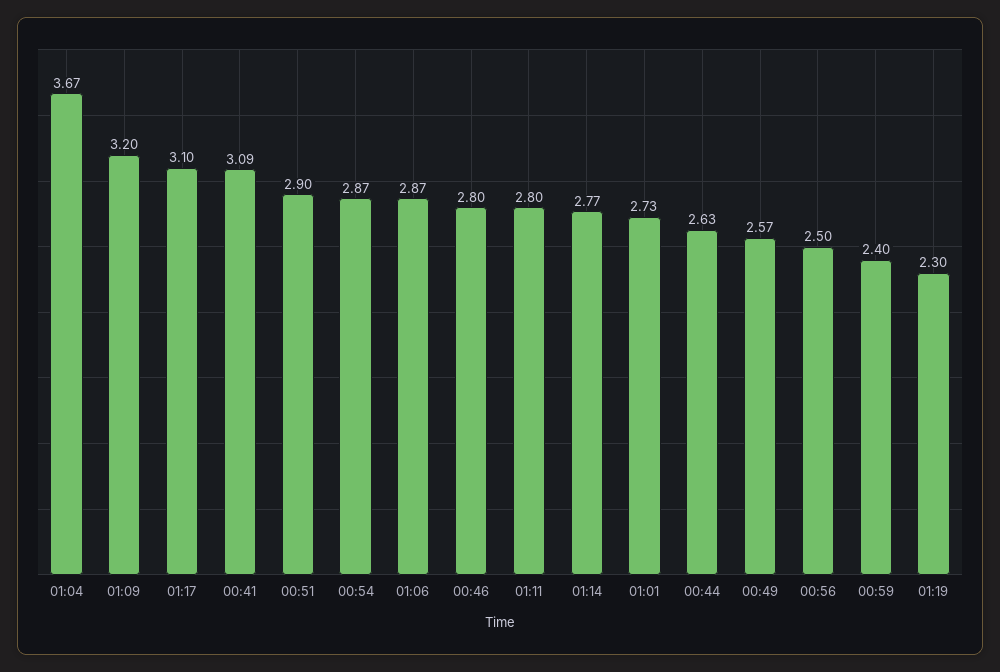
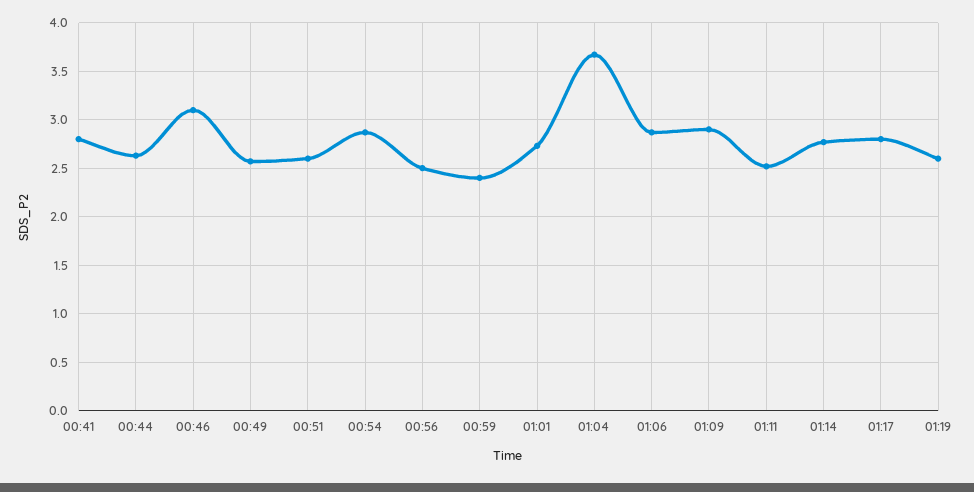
  {
    "01:04": 3.67,
-   "01:09": 3.2,
+   "01:09": 2.9,
-   "01:17": 3.1,
+   "01:17": 2.8,
-   "00:41": 3.09,
+   "00:41": 2.8,
-   "00:51": 2.9,
+   "00:51": 2.6,
    "00:54": 2.87,
    "01:06": 2.87,
-   "00:46": 2.8,
+   "00:46": 3.1,
-   "01:11": 2.8,
+   "01:11": 2.5,
    "01:14": 2.77,
    "01:01": 2.73,
    "00:44": 2.63,
    "00:49": 2.57,
    "00:56": 2.5,
    "00:59": 2.4,
-   "01:19": 2.3
+   "01:19": 2.6
  }

